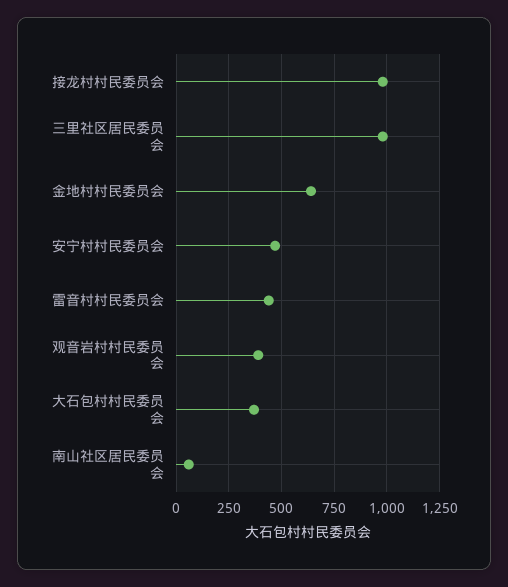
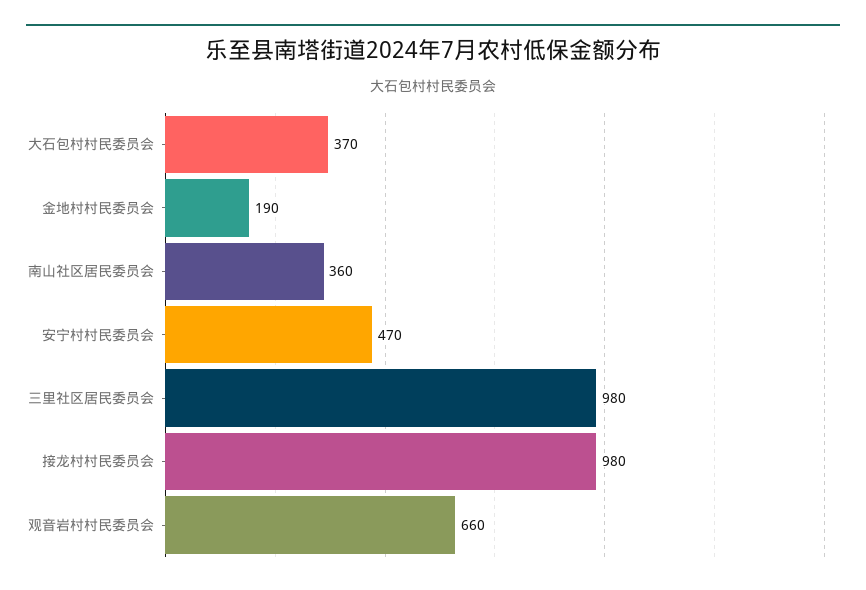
  {
    "接龙村村民委员会": 980,
    "三里社区居民委员会": 980,
-   "金地村村民委员会": 650,
+   "金地村村民委员会": 190,
    "安宁村村民委员会": 470,
-   "雷音村村民委员会": 450,
-   "观音岩村村民委员会": 400,
+   "观音岩村村民委员会": 660,
    "大石包村村民委员会": 370,
-   "南山社区居民委员会": 50
+   "南山社区居民委员会": 360
  }

